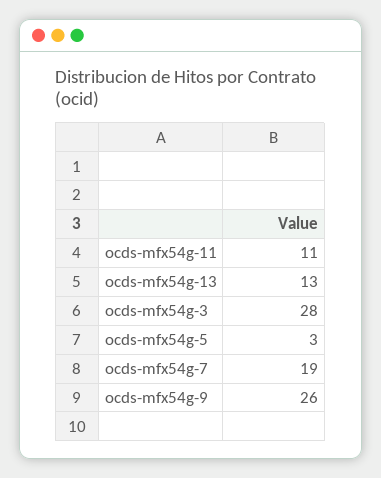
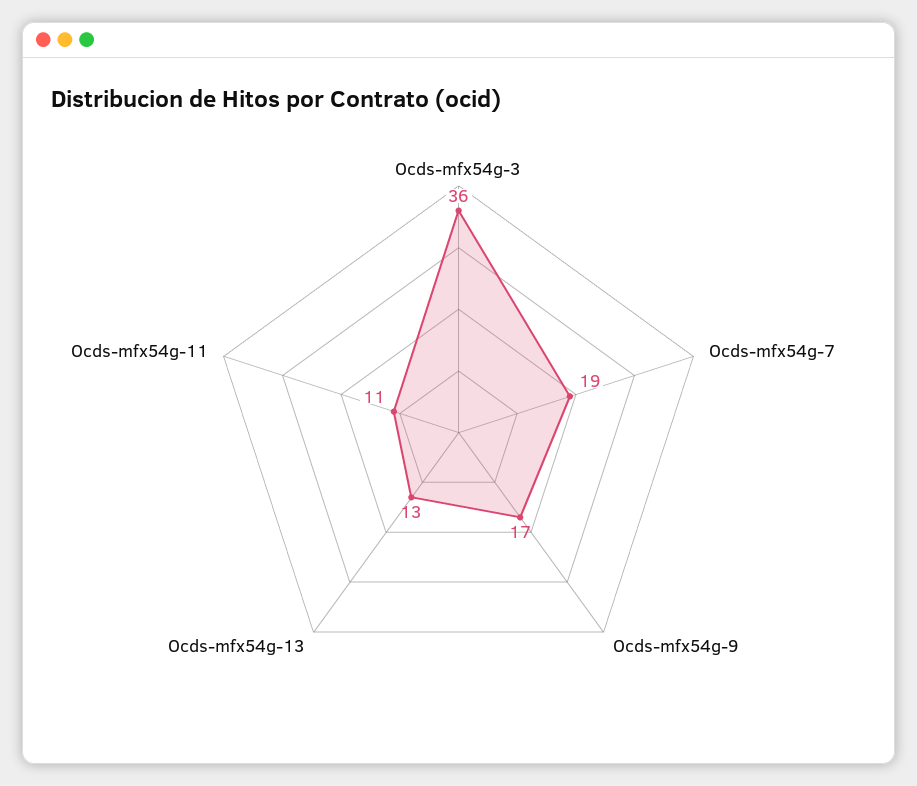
  {
    "ocds-mfx54g-11": 11,
    "ocds-mfx54g-13": 13,
-   "ocds-mfx54g-3": 28,
+   "ocds-mfx54g-3": 36,
-   "ocds-mfx54g-5": 3,
    "ocds-mfx54g-7": 19,
-   "ocds-mfx54g-9": 26
+   "ocds-mfx54g-9": 17
  }

